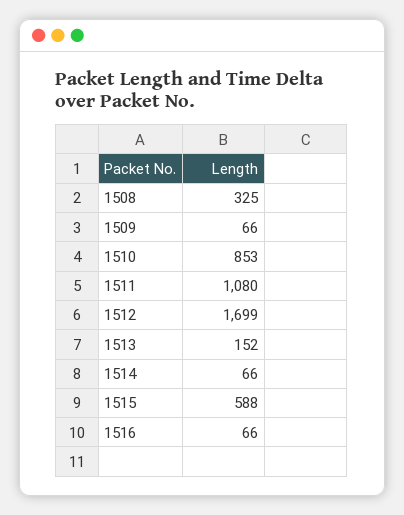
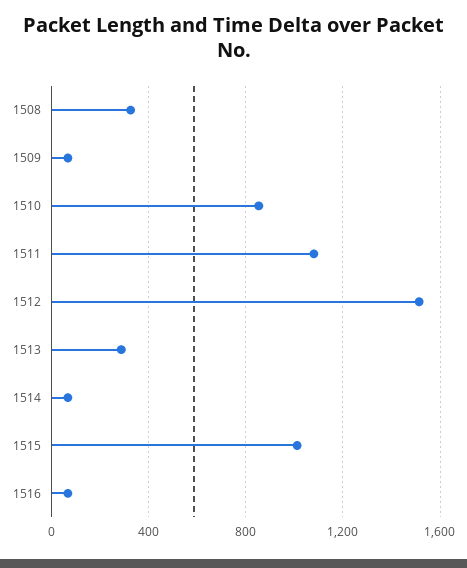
  {
    "1508": 325,
    "1509": 66,
    "1510": 853,
    "1511": 1080,
-   "1512": 1699,
+   "1512": 1500,
-   "1513": 152,
+   "1513": 300,
    "1514": 66,
-   "1515": 588,
+   "1515": 1000,
    "1516": 66
  }

